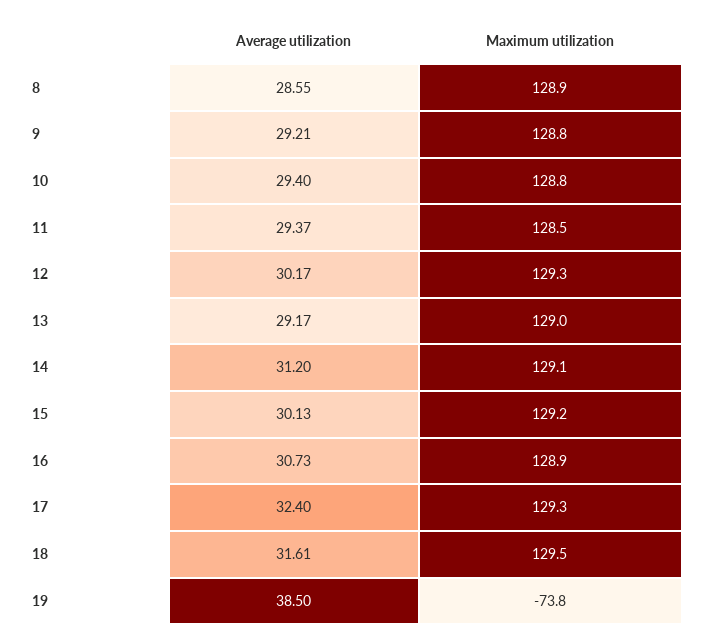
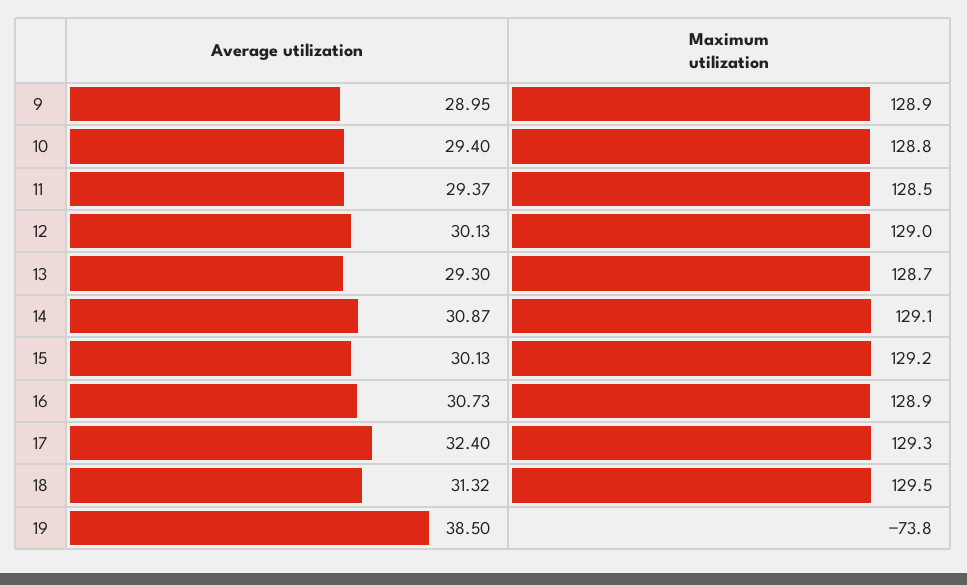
  {
    "Average utilization": {
-     "8": 28.55,
-     "9": 29.21,
+     "9": 28.95,
      "10": 29.4,
      "11": 29.37,
-     "12": 30.17,
+     "12": 30.13,
-     "13": 29.17,
+     "13": 29.3,
-     "14": 31.2,
+     "14": 30.87,
      "15": 30.13,
      "16": 30.73,
      "17": 32.4,
-     "18": 31.61,
+     "18": 31.32,
      "19": 38.5
    },
    "Maximum utilization": {
-     "8": 128.9,
-     "9": 128.8,
+     "9": 128.9,
      "10": 128.8,
      "11": 128.5,
-     "12": 129.3,
+     "12": 129,
-     "13": 129,
+     "13": 128.7,
      "14": 129.1,
      "15": 129.2,
      "16": 128.9,
      "17": 129.3,
      "18": 129.5,
      "19": -73.8
    }
  }

